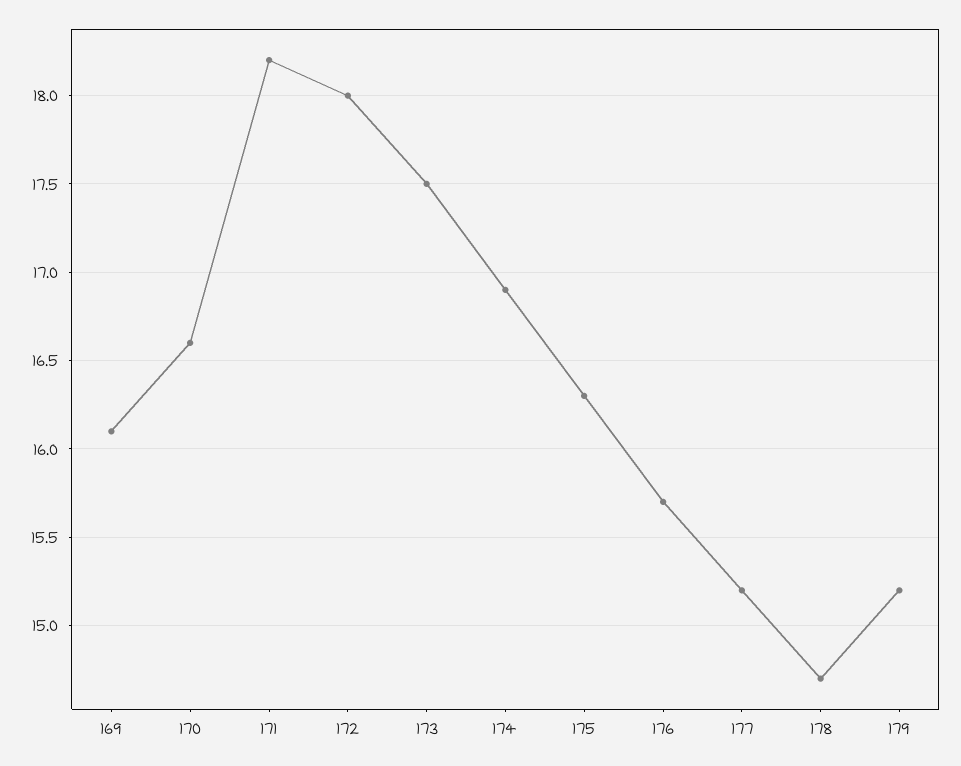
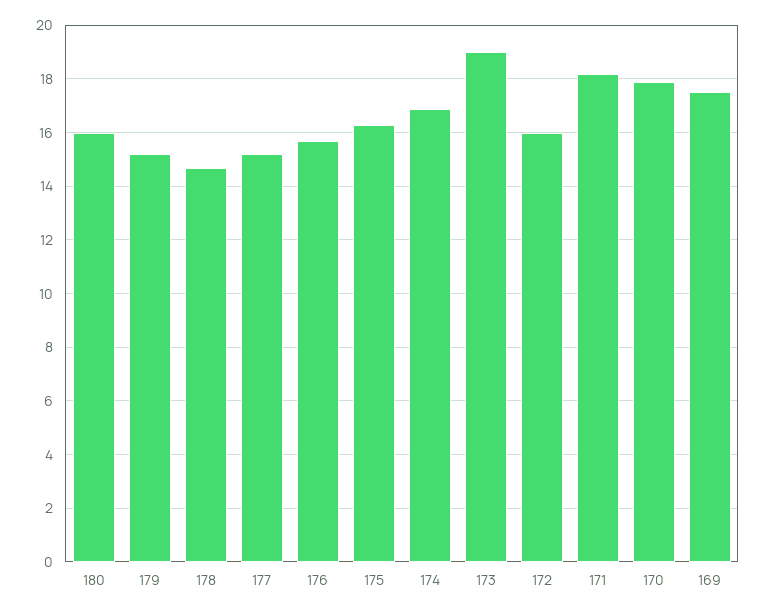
  {
-   "169": 16.1,
+   "169": 17.5,
-   "170": 16.6,
+   "170": 18,
    "171": 18.2,
-   "172": 18,
+   "172": 16,
-   "173": 17.5,
+   "173": 19,
    "174": 16.9,
    "175": 16.3,
    "176": 15.7,
    "177": 15.2,
    "178": 14.7,
-   "179": 15.2
+   "179": 15.2,
+   "180": 16
  }

